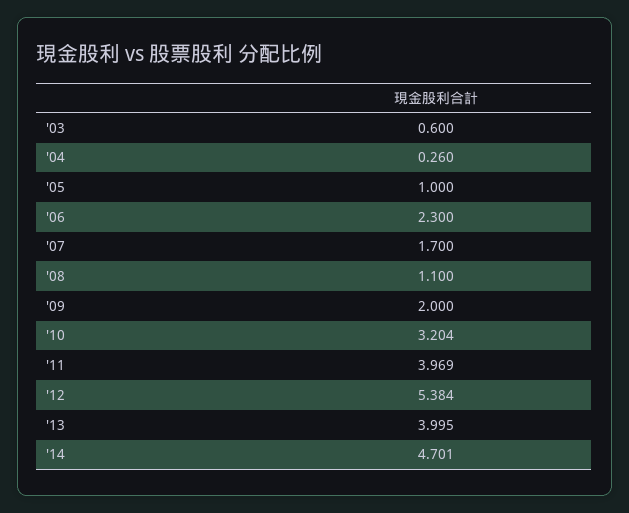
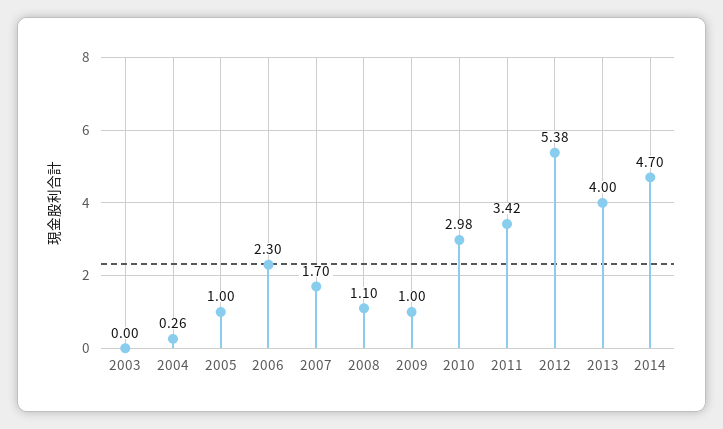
  {
-   "'03": 0.6,
+   "'03": 0,
    "'04": 0.26,
    "'05": 1,
    "'06": 2.3,
    "'07": 1.7,
    "'08": 1.1,
-   "'09": 2,
+   "'09": 1,
-   "'10": 3.204,
+   "'10": 2.98,
-   "'11": 3.969,
+   "'11": 3.42,
    "'12": 5.384,
    "'13": 3.995,
    "'14": 4.701
  }

